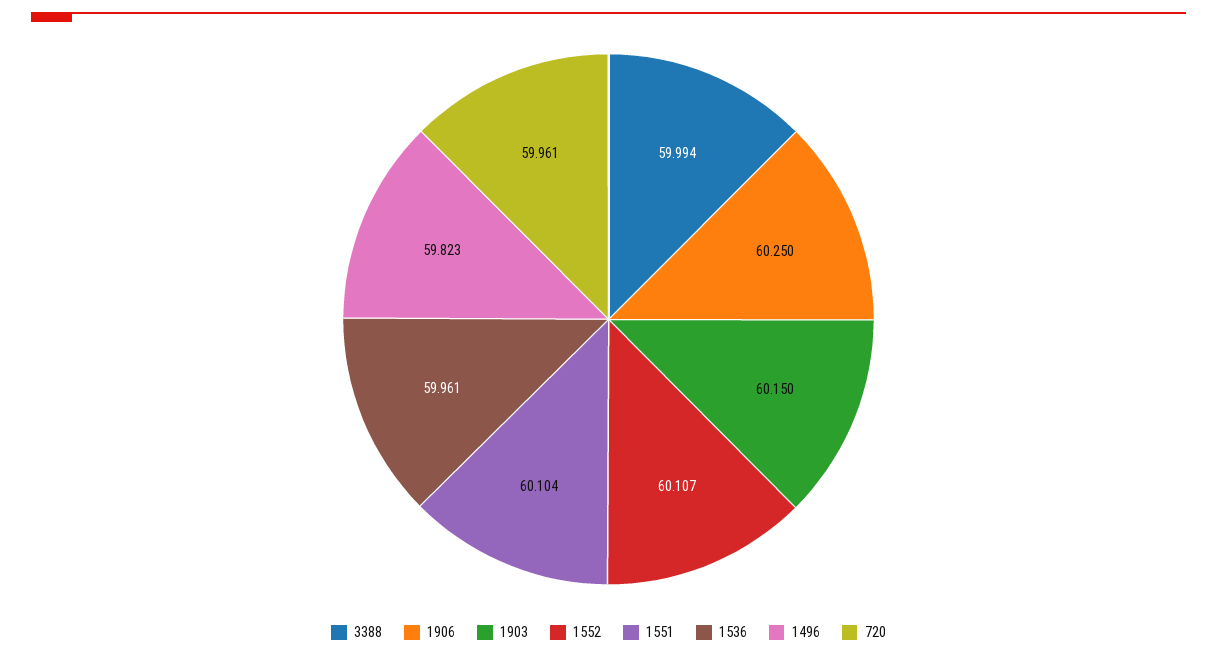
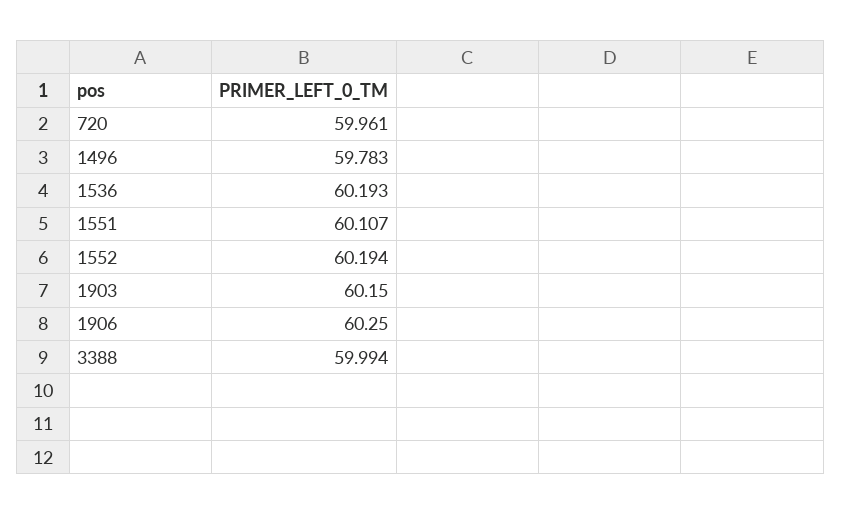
  {
    "3388": 59.994,
    "1906": 60.25,
    "1903": 60.15,
-   "1552": 60.107,
+   "1552": 60.194,
-   "1551": 60.104,
+   "1551": 60.107,
-   "1536": 59.961,
+   "1536": 60.193,
-   "1496": 59.823,
+   "1496": 59.783,
    "720": 59.961
  }

